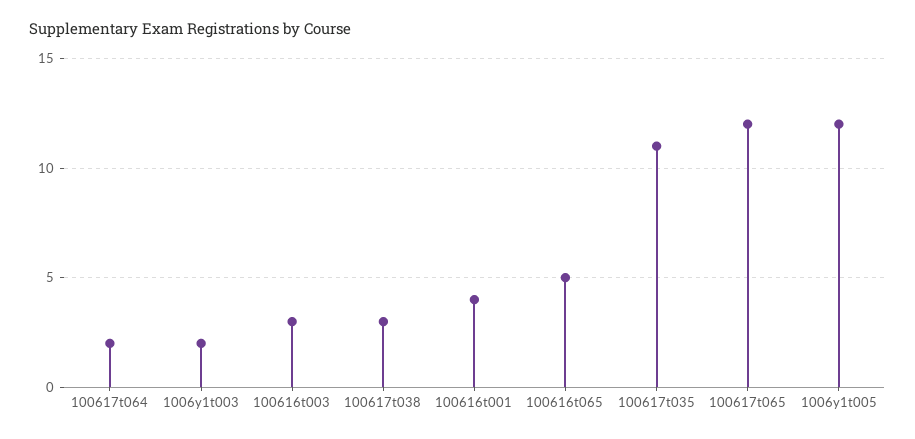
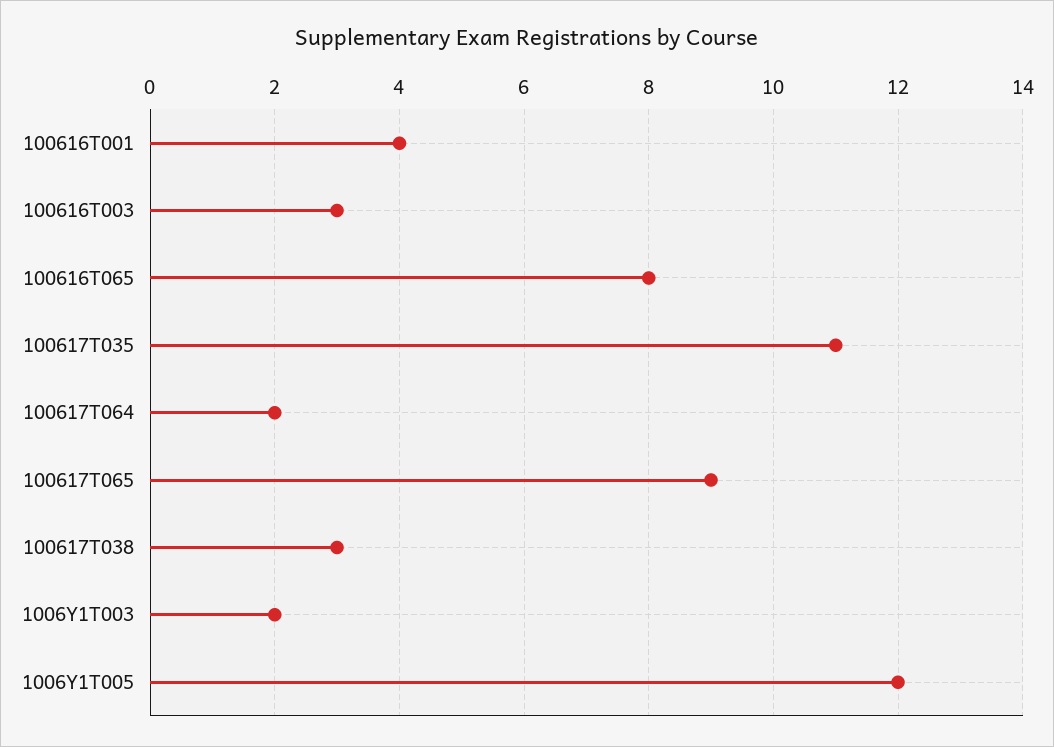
  {
    "100617t064": 2,
    "1006y1t003": 2,
    "100616t003": 3,
    "100617t038": 3,
    "100616t001": 4,
-   "100616t065": 5,
+   "100616t065": 8,
    "100617t035": 11,
-   "100617t065": 12,
+   "100617t065": 9,
    "1006y1t005": 12
  }

